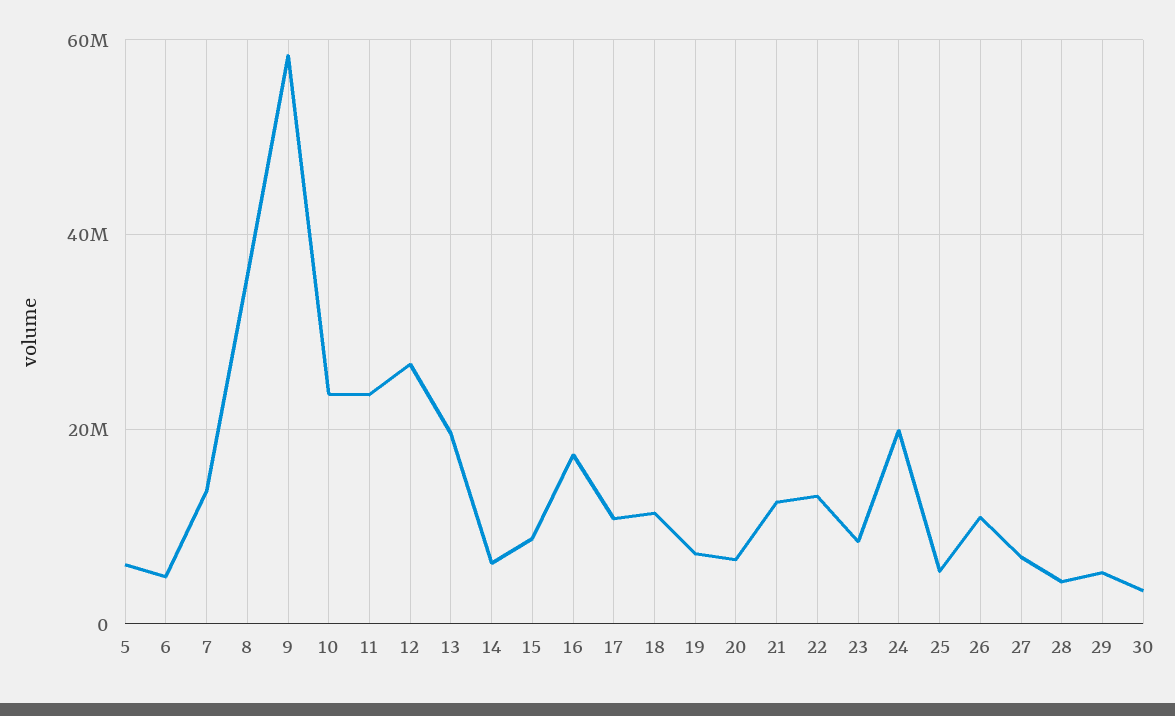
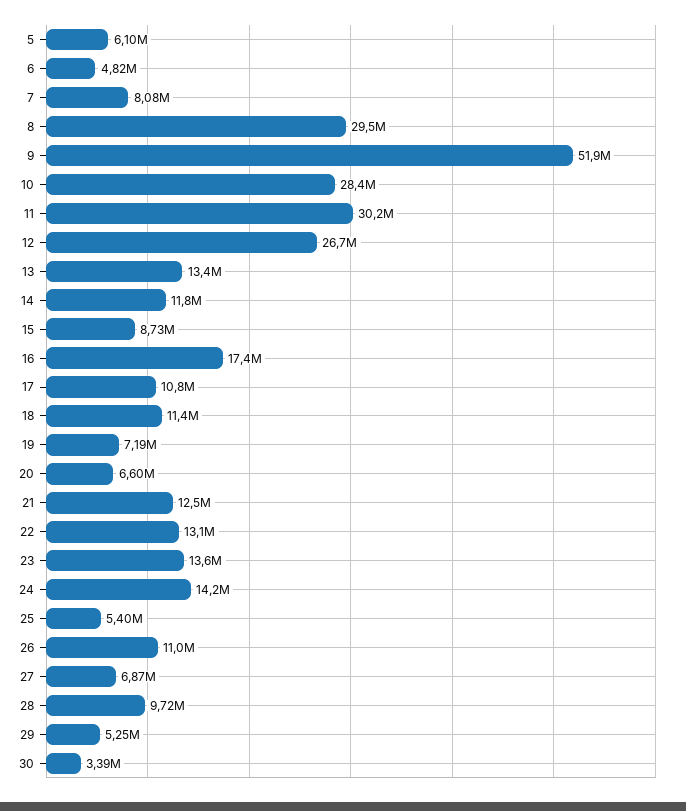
  {
    "5": 6100000,
    "6": 4820000,
-   "7": 14000000,
+   "7": 8080000,
-   "8": 36000000,
+   "8": 29500000,
-   "9": 58000000,
+   "9": 51900000,
-   "10": 24000000,
+   "10": 28400000,
-   "11": 24000000,
+   "11": 30200000,
    "12": 26700000,
-   "13": 20000000,
+   "13": 13400000,
-   "14": 6000000,
+   "14": 11800000,
    "15": 8730000,
    "16": 17400000,
    "17": 10800000,
    "18": 11400000,
    "19": 7190000,
    "20": 6600000,
    "21": 12500000,
    "22": 13100000,
-   "23": 8000000,
+   "23": 13600000,
-   "24": 20000000,
+   "24": 14200000,
    "25": 5400000,
    "26": 11000000,
    "27": 6870000,
-   "28": 4000000,
+   "28": 9720000,
    "29": 5250000,
    "30": 3390000
  }

